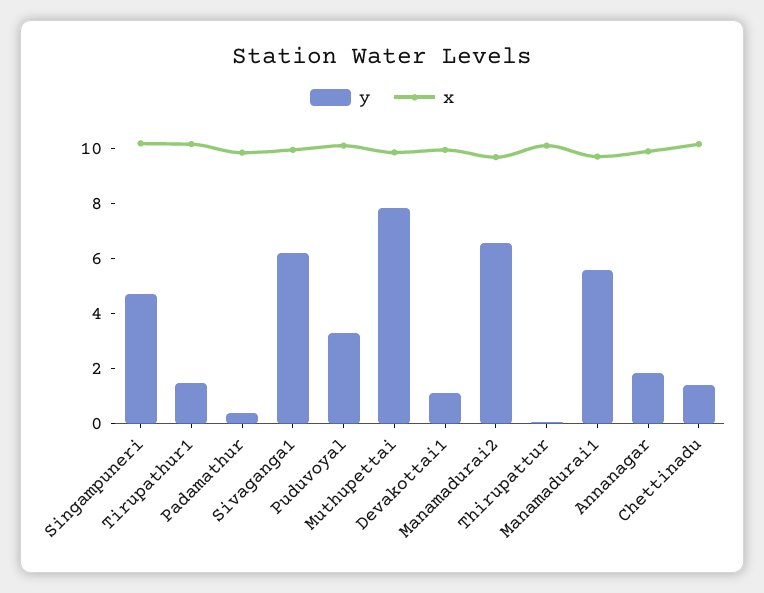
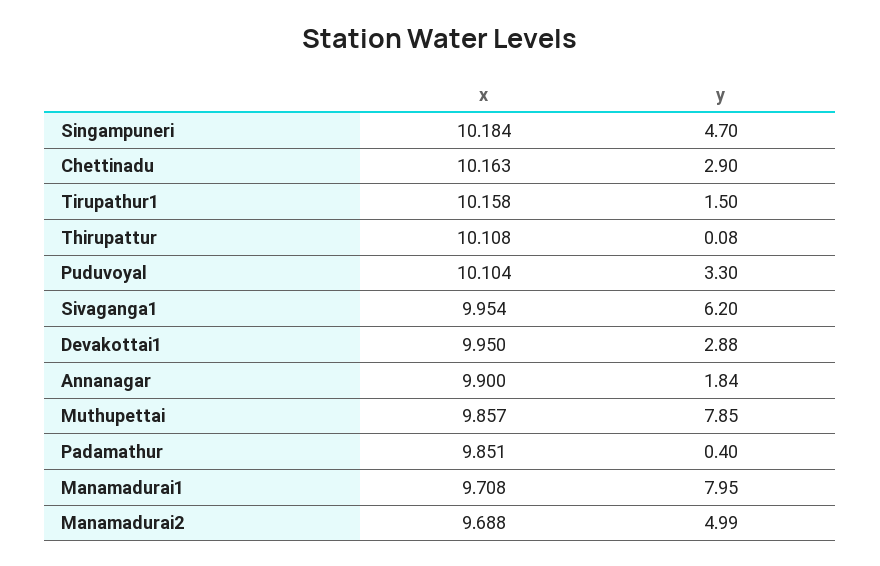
  {
    "y": {
      "Singampuneri": 4.7,
      "Tirupathur1": 1.5,
      "Padamathur": 0.4,
      "Sivaganga1": 6.2,
      "Puduvoyal": 3.3,
      "Muthupettai": 7.85,
-     "Devakottai1": 1,
+     "Devakottai1": 2.88,
-     "Manamadurai2": 6.5,
+     "Manamadurai2": 4.99,
      "Thirupattur": 0.08,
-     "Manamadurai1": 5.5,
+     "Manamadurai1": 7.95,
      "Annanagar": 1.84,
-     "Chettinadu": 1.5
+     "Chettinadu": 2.9
    },
    "x": {
      "Singampuneri": 10.184,
      "Tirupathur1": 10.158,
      "Padamathur": 9.851,
      "Sivaganga1": 9.954,
      "Puduvoyal": 10.104,
      "Muthupettai": 9.857,
      "Devakottai1": 9.95,
      "Manamadurai2": 9.688,
      "Thirupattur": 10.108,
      "Manamadurai1": 9.708,
      "Annanagar": 9.9,
      "Chettinadu": 10.163
    }
  }

